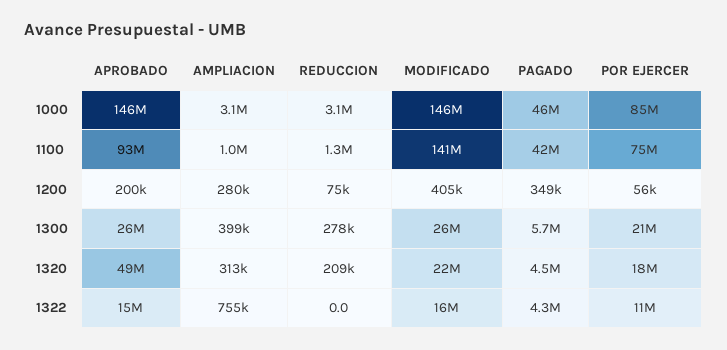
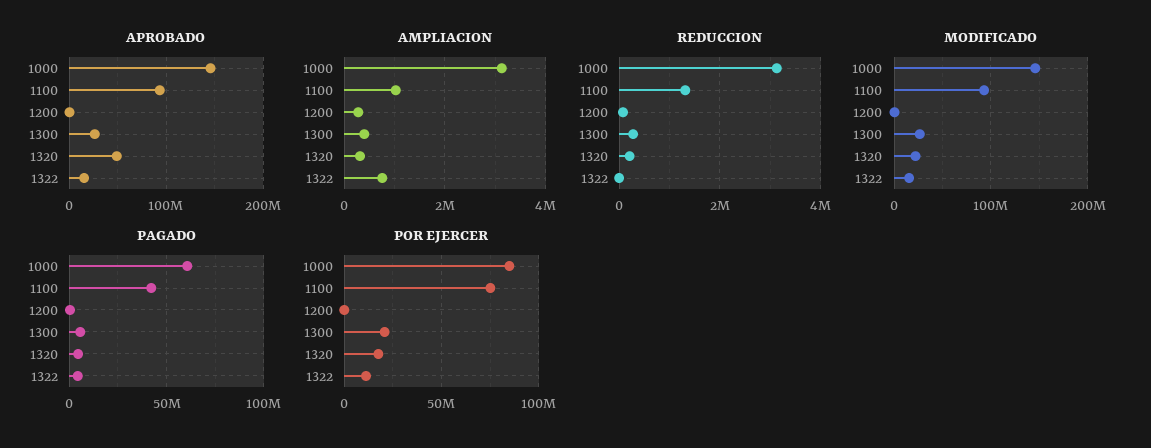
  {
    "APROBADO": {
      "1000": 146000000,
      "1100": 93000000,
      "1200": 200000,
      "1300": 26000000,
      "1320": 49000000,
      "1322": 15000000
    },
    "AMPLIACION": {
      "1000": 3100000,
      "1100": 1000000,
      "1200": 280000,
      "1300": 399000,
      "1320": 313000,
      "1322": 755000
    },
    "REDUCCION": {
      "1000": 3100000,
      "1100": 1300000,
      "1200": 75000,
      "1300": 278000,
      "1320": 209000,
      "1322": 0
    },
    "MODIFICADO": {
      "1000": 146000000,
-     "1100": 141000000,
+     "1100": 90000000,
      "1200": 405000,
      "1300": 26000000,
      "1320": 22000000,
      "1322": 16000000
    },
    "PAGADO": {
-     "1000": 46000000,
+     "1000": 60000000,
      "1100": 42000000,
      "1200": 349000,
      "1300": 5700000,
      "1320": 4500000,
      "1322": 4300000
    },
    "POR EJERCER": {
      "1000": 85000000,
      "1100": 75000000,
      "1200": 56000,
      "1300": 21000000,
      "1320": 18000000,
      "1322": 11000000
    }
  }

